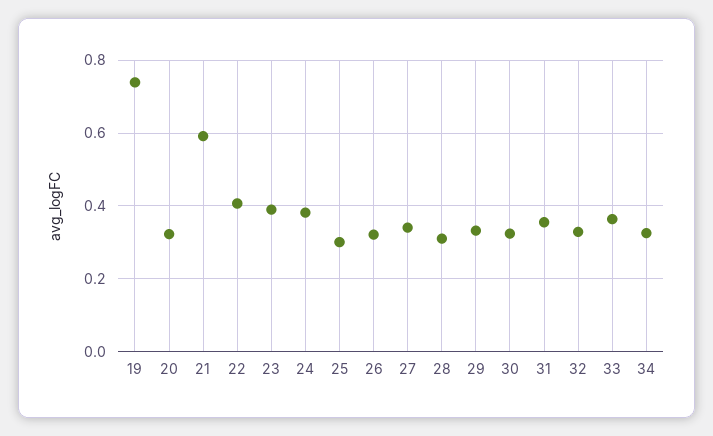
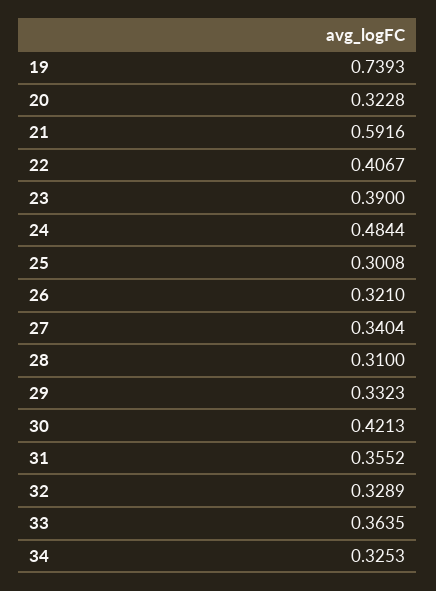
  {
    "19": 0.7393,
    "20": 0.3228,
    "21": 0.5916,
    "22": 0.4067,
    "23": 0.39,
-   "24": 0.38,
+   "24": 0.4844,
    "25": 0.3008,
    "26": 0.321,
    "27": 0.3404,
    "28": 0.31,
    "29": 0.3323,
-   "30": 0.32,
+   "30": 0.4213,
    "31": 0.3552,
    "32": 0.3289,
    "33": 0.3635,
    "34": 0.3253
  }

